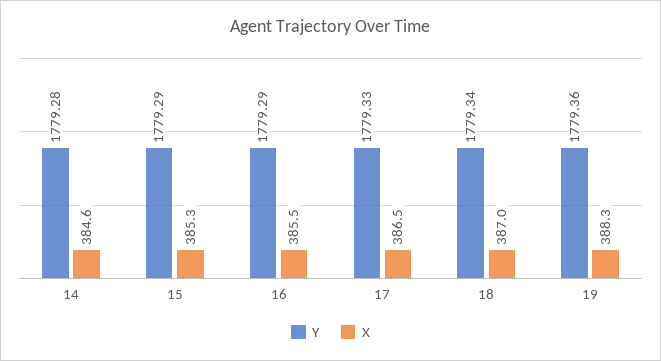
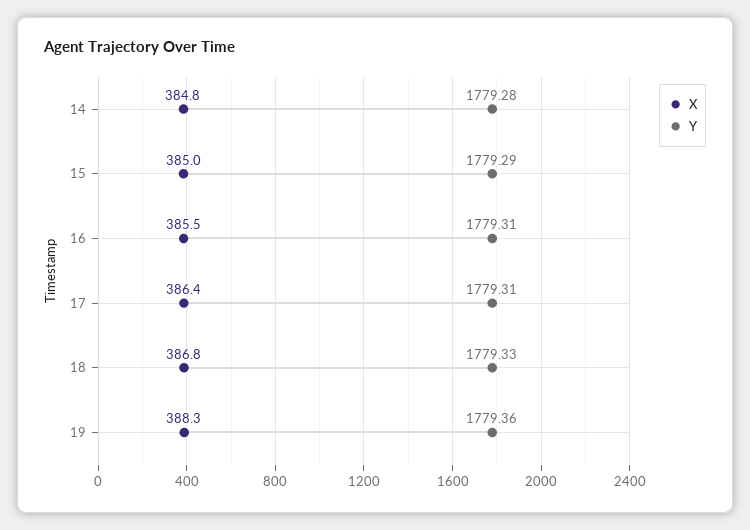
  {
    "Y": {
      "14": 1779.28,
      "15": 1779.29,
-     "16": 1779.29,
+     "16": 1779.31,
-     "17": 1779.33,
+     "17": 1779.31,
-     "18": 1779.34,
+     "18": 1779.33,
      "19": 1779.36
    },
    "X": {
-     "14": 384.6,
+     "14": 384.8,
-     "15": 385.3,
+     "15": 385,
      "16": 385.5,
-     "17": 386.5,
+     "17": 386.4,
-     "18": 387,
+     "18": 386.8,
      "19": 388.3
    }
  }

